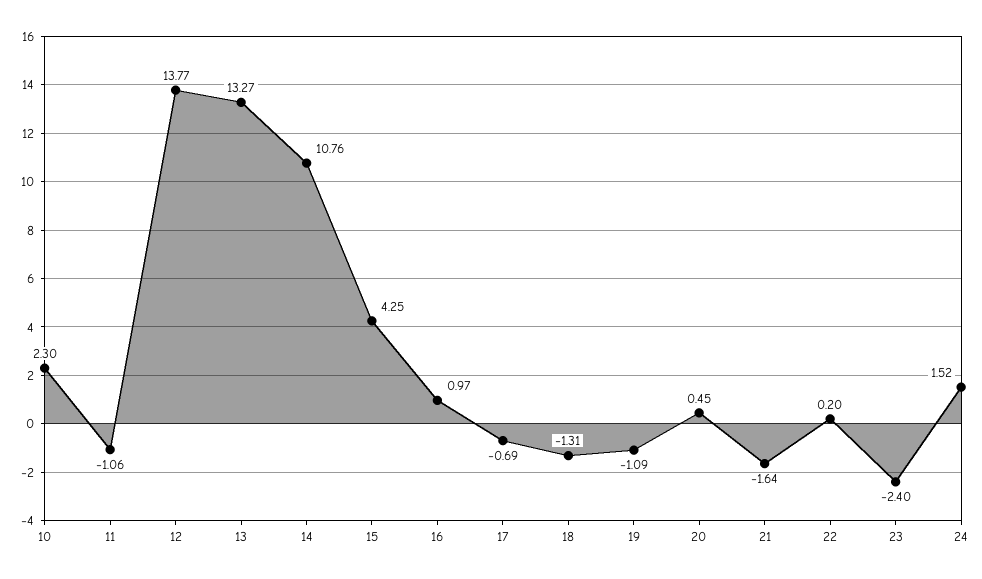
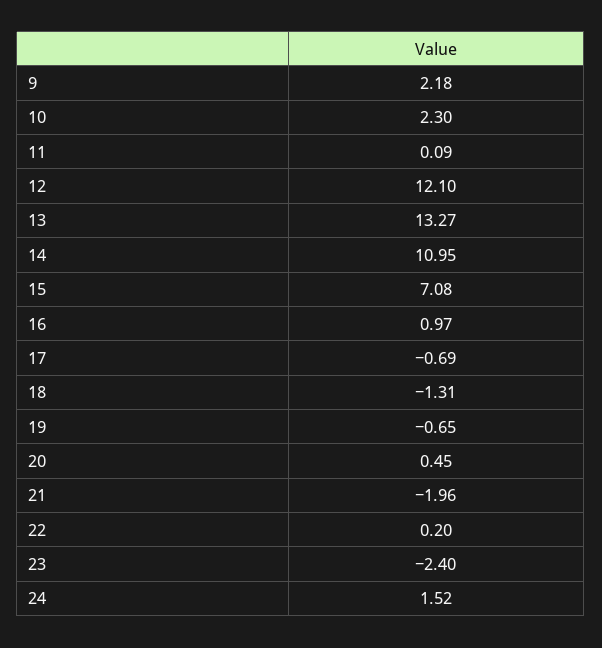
  {
    "10": 2.3,
-   "11": -1.06,
+   "11": 0.09,
-   "12": 13.77,
+   "12": 12.1,
    "13": 13.27,
-   "14": 10.76,
+   "14": 10.95,
-   "15": 4.25,
+   "15": 7.08,
    "16": 0.97,
    "17": -0.69,
    "18": -1.31,
-   "19": -1.09,
+   "19": -0.65,
    "20": 0.45,
-   "21": -1.64,
+   "21": -1.96,
    "22": 0.2,
    "23": -2.4,
-   "24": 1.52
+   "24": 1.52,
+   "9": 2.18
  }

